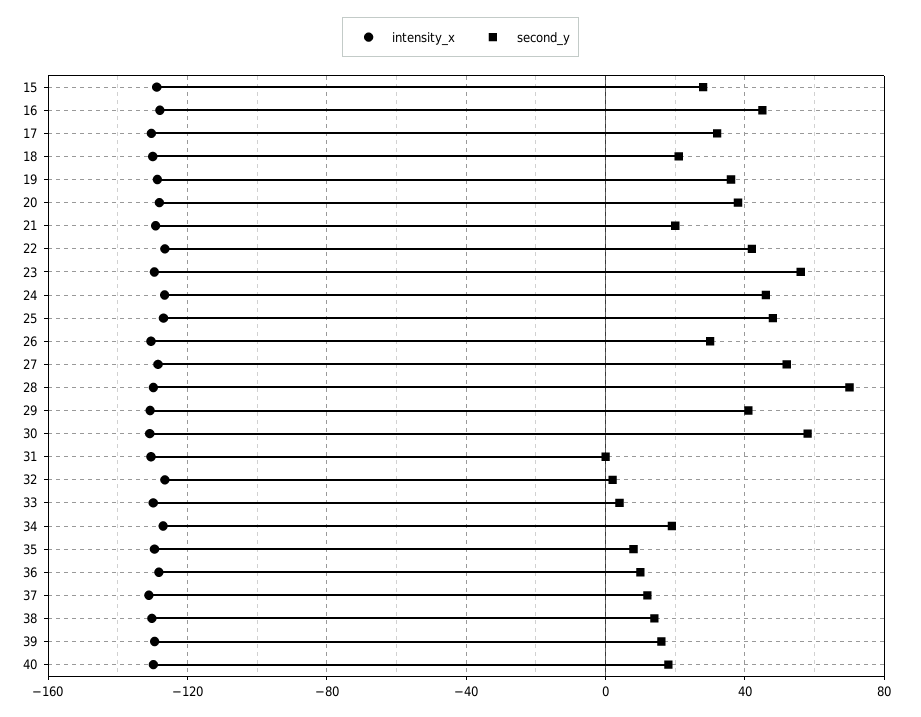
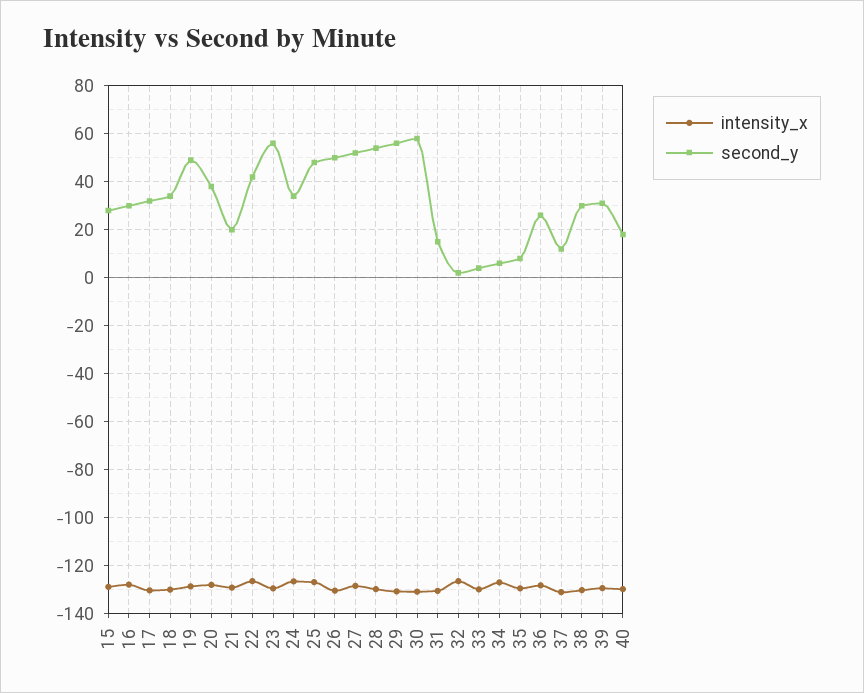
  {
    "intensity_x": {
      "15": -130,
      "16": -130,
      "17": -130,
      "18": -130,
      "19": -130,
      "20": -130,
      "21": -130,
      "22": -125,
      "23": -130,
      "24": -125,
      "25": -125,
      "26": -130,
      "27": -130,
      "28": -130,
      "29": -130,
      "30": -130,
      "31": -130,
      "32": -125,
      "33": -130,
      "34": -125,
      "35": -130,
      "36": -130,
      "37": -130,
      "38": -130,
      "39": -130,
      "40": -130
    },
    "second_y": {
      "15": 30,
-     "16": 45,
+     "16": 30,
      "17": 30,
-     "18": 20,
+     "18": 35,
-     "19": 35,
+     "19": 50,
      "20": 40,
      "21": 20,
      "22": 40,
      "23": 55,
-     "24": 45,
+     "24": 35,
      "25": 50,
-     "26": 30,
+     "26": 50,
      "27": 50,
-     "28": 70,
+     "28": 55,
-     "29": 40,
+     "29": 55,
      "30": 60,
-     "31": 0,
+     "31": 15,
      "32": 0,
      "33": 5,
-     "34": 20,
+     "34": 5,
      "35": 10,
-     "36": 10,
+     "36": 25,
      "37": 10,
-     "38": 15,
+     "38": 30,
-     "39": 15,
+     "39": 30,
      "40": 20
    }
  }

